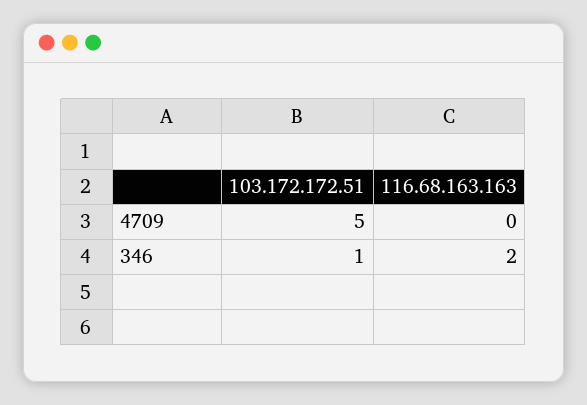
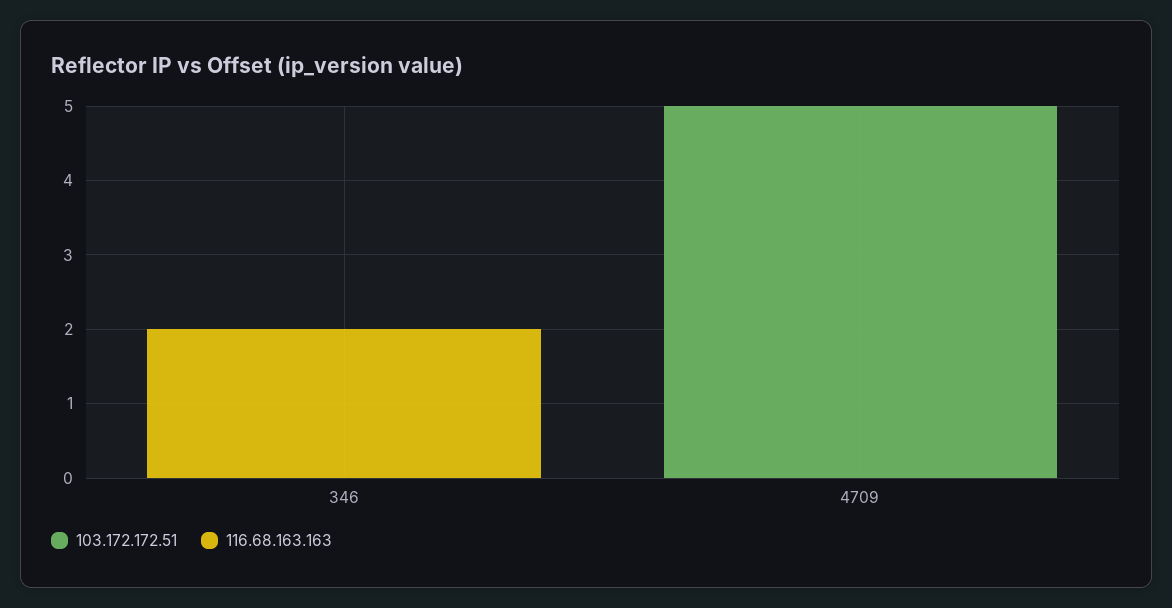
  {
    "103.172.172.51": {
      "4709": 5,
-     "346": 1
+     "346": 0
    },
    "116.68.163.163": {
      "4709": 0,
      "346": 2
    }
  }

